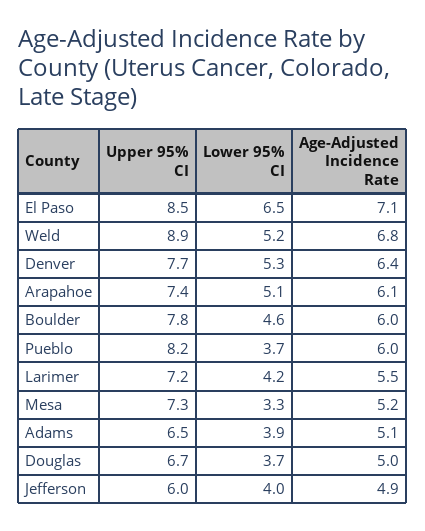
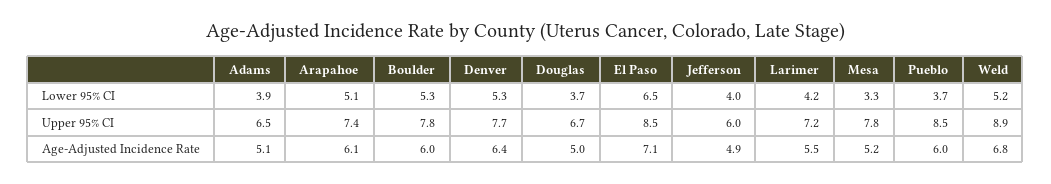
  {
    "Upper 95% CI": {
      "El Paso": 8.5,
      "Weld": 8.9,
      "Denver": 7.7,
      "Arapahoe": 7.4,
      "Boulder": 7.8,
-     "Pueblo": 8.2,
+     "Pueblo": 8.5,
      "Larimer": 7.2,
-     "Mesa": 7.3,
+     "Mesa": 7.8,
      "Adams": 6.5,
      "Douglas": 6.7,
      "Jefferson": 6
    },
    "Lower 95% CI": {
      "El Paso": 6.5,
      "Weld": 5.2,
      "Denver": 5.3,
      "Arapahoe": 5.1,
-     "Boulder": 4.6,
+     "Boulder": 5.3,
      "Pueblo": 3.7,
      "Larimer": 4.2,
      "Mesa": 3.3,
      "Adams": 3.9,
      "Douglas": 3.7,
      "Jefferson": 4
    },
    "Age-Adjusted Incidence Rate": {
      "El Paso": 7.1,
      "Weld": 6.8,
      "Denver": 6.4,
      "Arapahoe": 6.1,
      "Boulder": 6,
      "Pueblo": 6,
      "Larimer": 5.5,
      "Mesa": 5.2,
      "Adams": 5.1,
      "Douglas": 5,
      "Jefferson": 4.9
    }
  }

